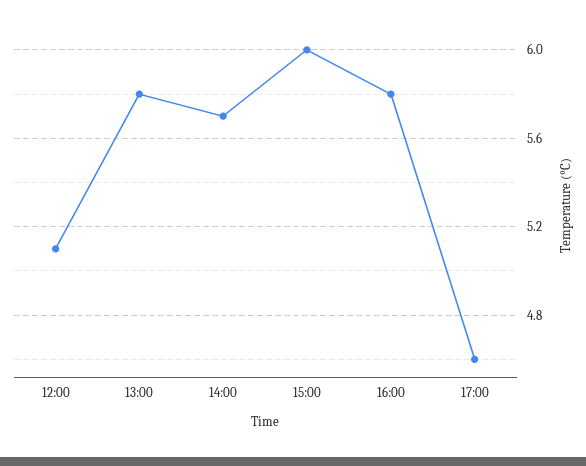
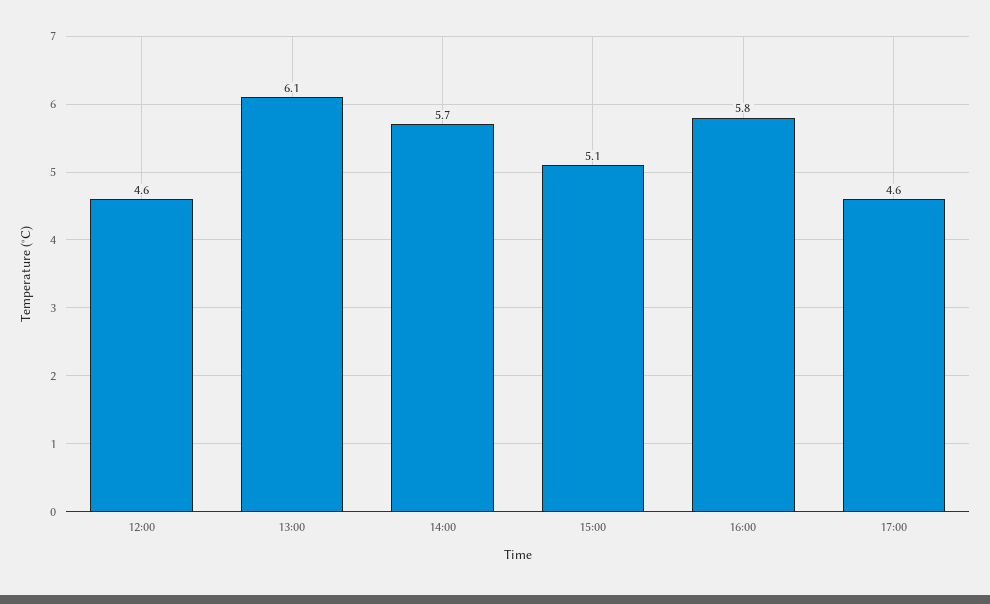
  {
-   "12:00": 5.1,
+   "12:00": 4.6,
-   "13:00": 5.8,
+   "13:00": 6.1,
    "14:00": 5.7,
-   "15:00": 6,
+   "15:00": 5.1,
    "16:00": 5.8,
    "17:00": 4.6
  }

